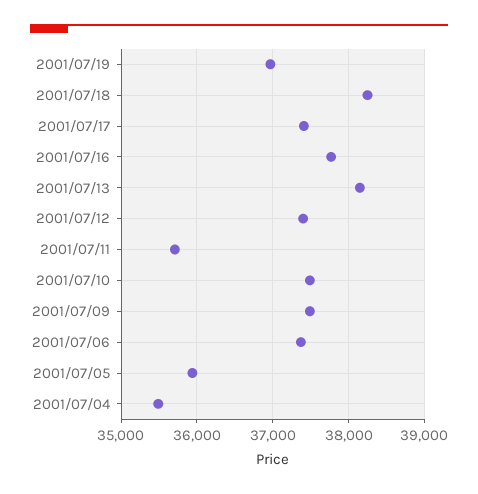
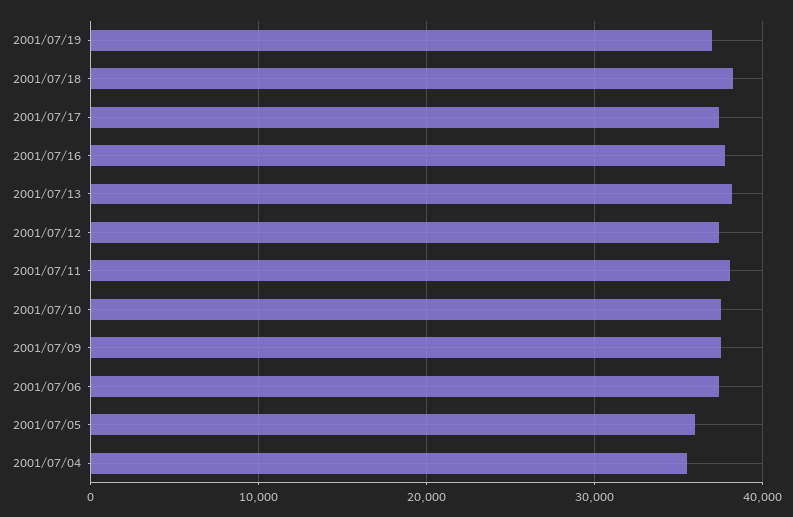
  {
    "2001/07/19": 37000,
    "2001/07/18": 38300,
    "2001/07/17": 37400,
    "2001/07/16": 37800,
    "2001/07/13": 38200,
    "2001/07/12": 37400,
-   "2001/07/11": 35700,
+   "2001/07/11": 38000,
    "2001/07/10": 37500,
    "2001/07/09": 37500,
    "2001/07/06": 37400,
    "2001/07/05": 35900,
    "2001/07/04": 35500
  }

